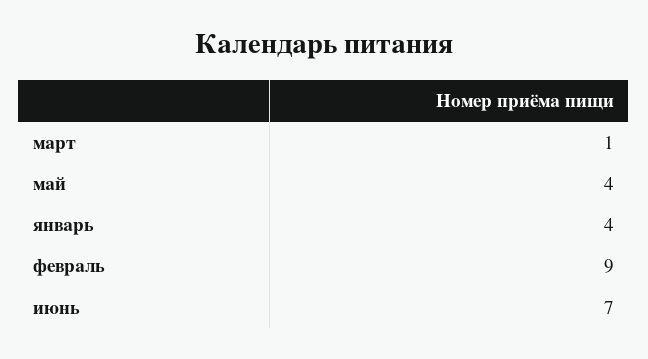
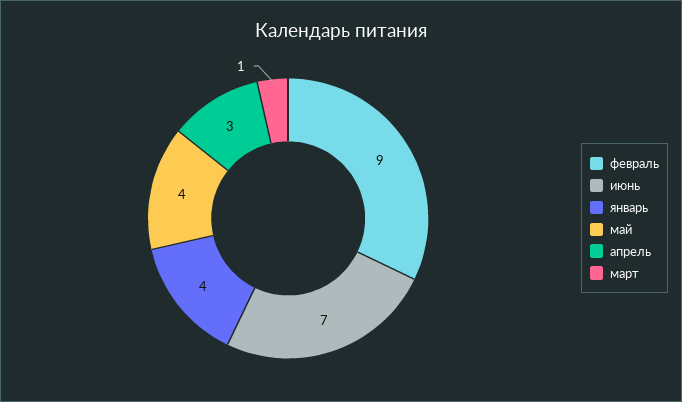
  {
    "март": 1,
    "май": 4,
    "январь": 4,
    "февраль": 9,
-   "июнь": 7
+   "июнь": 7,
+   "апрель": 3
  }

